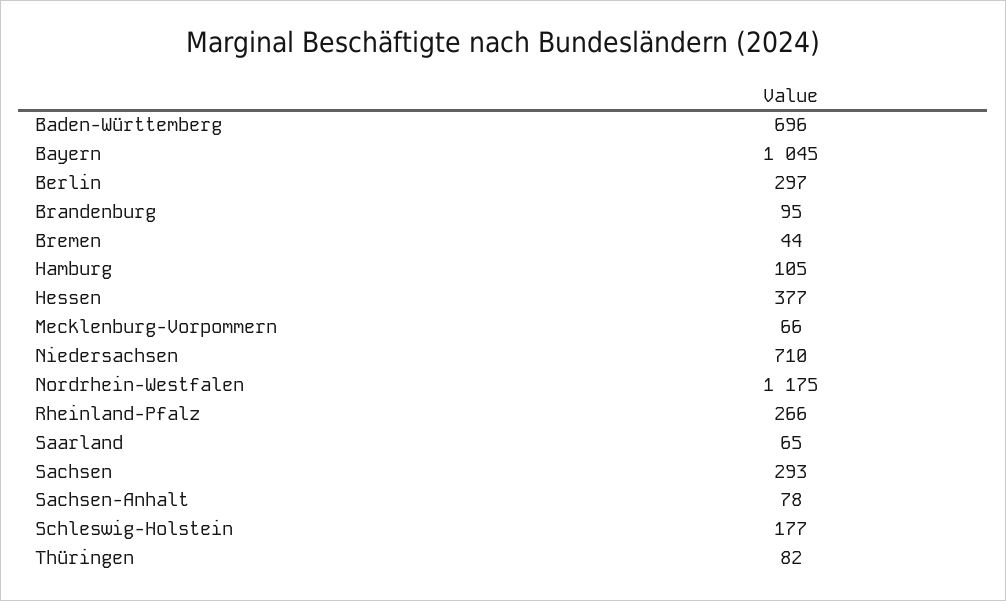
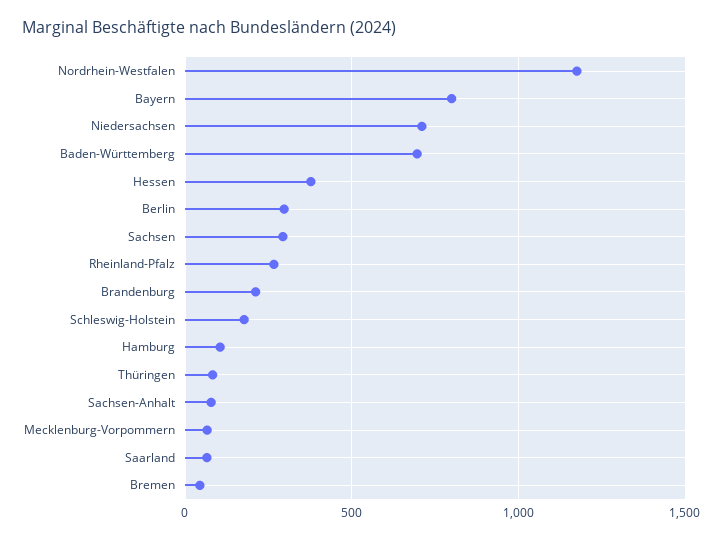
  {
    "Baden-Württemberg": 696,
-   "Bayern": 1045,
+   "Bayern": 800,
    "Berlin": 297,
-   "Brandenburg": 95,
+   "Brandenburg": 200,
    "Bremen": 44,
    "Hamburg": 105,
    "Hessen": 377,
    "Mecklenburg-Vorpommern": 66,
    "Niedersachsen": 710,
    "Nordrhein-Westfalen": 1175,
    "Rheinland-Pfalz": 266,
    "Saarland": 65,
    "Sachsen": 293,
    "Sachsen-Anhalt": 78,
    "Schleswig-Holstein": 177,
    "Thüringen": 82
  }

